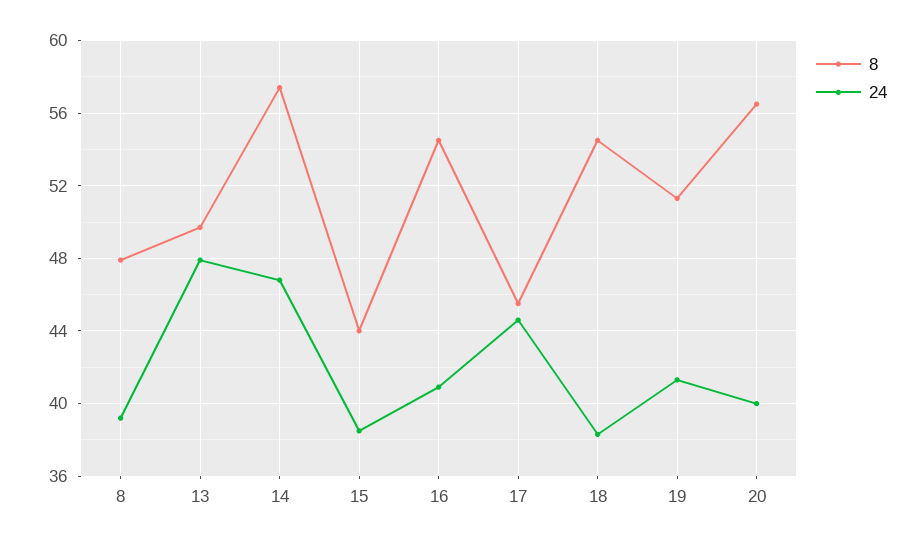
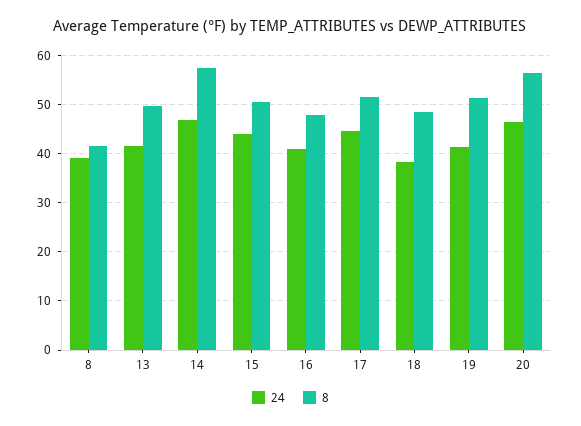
  {
    "8": {
-     "8": 48,
+     "8": 42,
      "13": 49.5,
      "14": 57.5,
-     "15": 44,
+     "15": 50,
-     "16": 54.5,
+     "16": 48,
-     "17": 45.5,
+     "17": 52,
-     "18": 54.5,
+     "18": 48,
      "19": 51.5,
      "20": 56.5
    },
    "24": {
      "8": 39,
-     "13": 48,
+     "13": 42,
      "14": 47,
-     "15": 38.5,
+     "15": 44,
      "16": 41,
      "17": 44.5,
      "18": 38.5,
      "19": 41.5,
-     "20": 40
+     "20": 46
    }
  }

